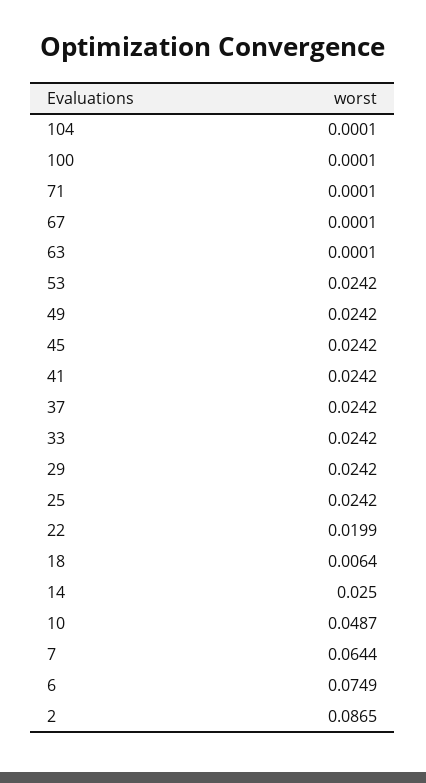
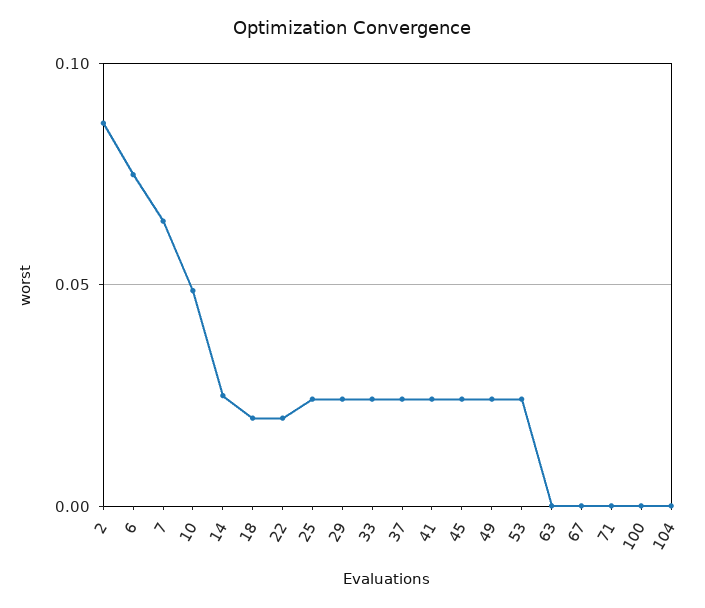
  {
    "104": 0.0001,
    "100": 0.0001,
    "71": 0.0001,
    "67": 0.0001,
    "63": 0.0001,
    "53": 0.0242,
    "49": 0.0242,
    "45": 0.0242,
    "41": 0.0242,
    "37": 0.0242,
    "33": 0.0242,
    "29": 0.0242,
    "25": 0.0242,
    "22": 0.0199,
-   "18": 0.0064,
+   "18": 0.02,
    "14": 0.025,
    "10": 0.0487,
    "7": 0.0644,
    "6": 0.0749,
    "2": 0.0865
  }

